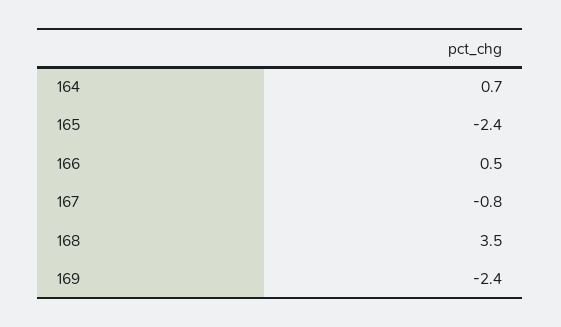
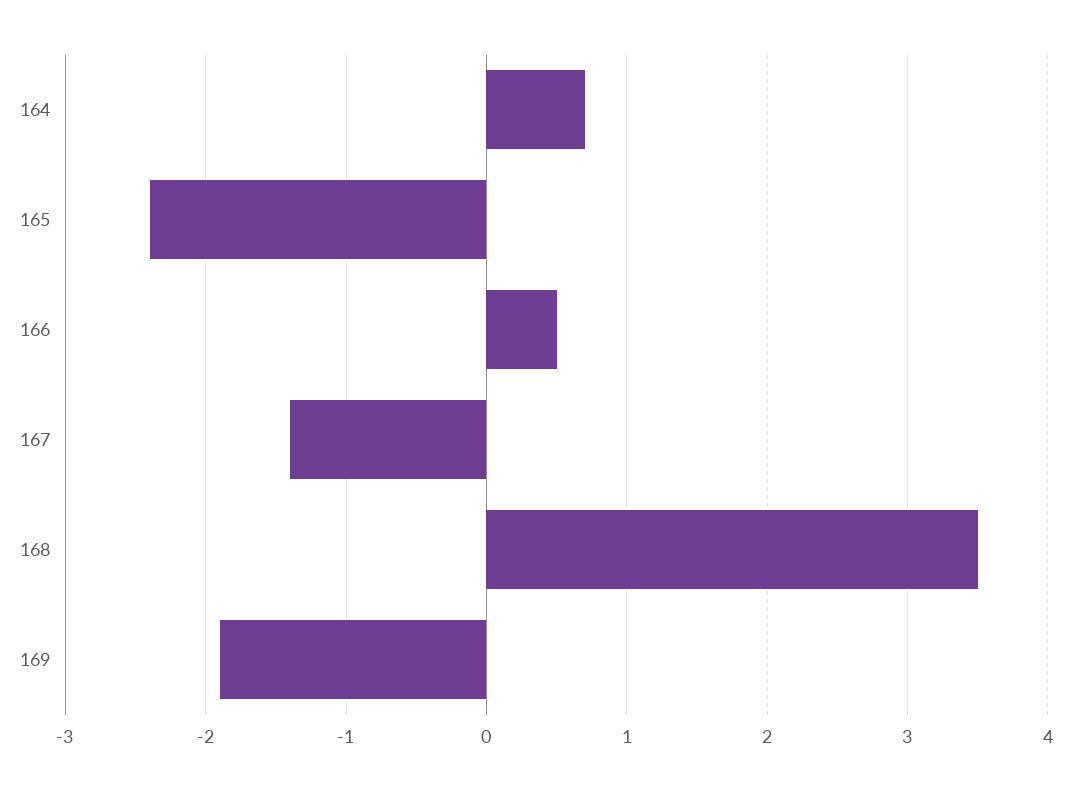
  {
    "164": 0.7,
    "165": -2.4,
    "166": 0.5,
-   "167": -0.8,
+   "167": -1.4,
    "168": 3.5,
-   "169": -2.4
+   "169": -1.9
  }

